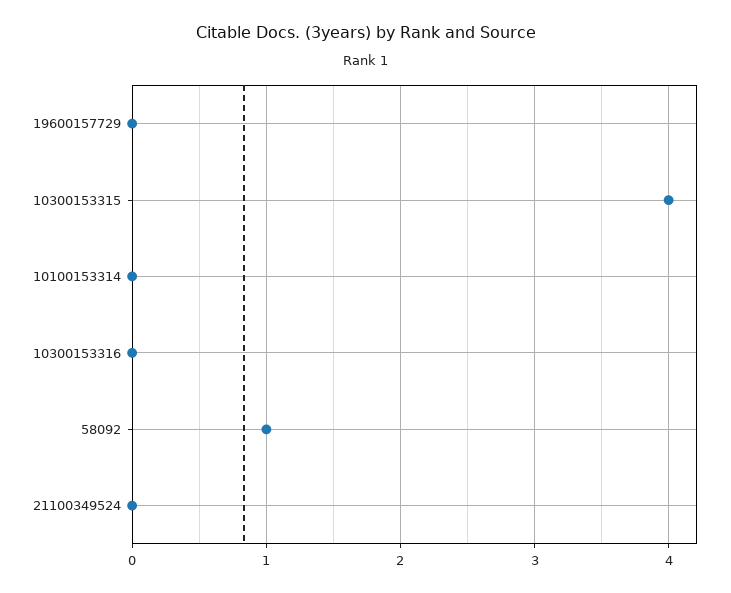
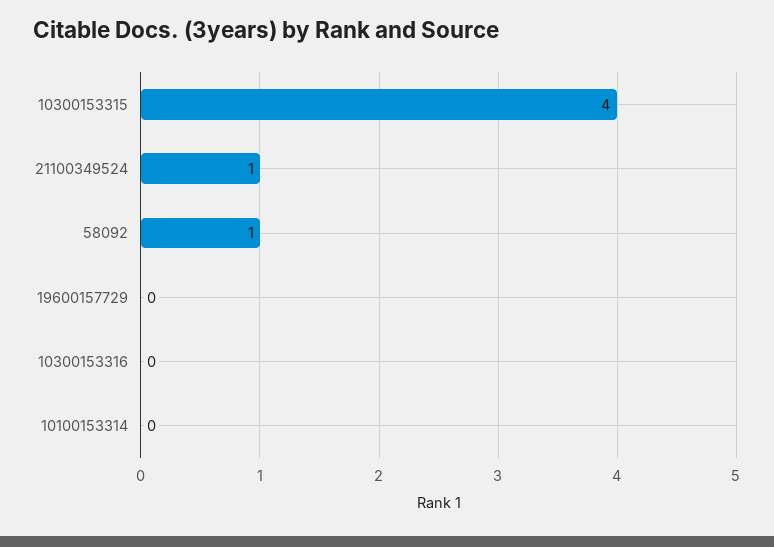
  {
    "19600157729": 0,
    "10300153315": 4,
    "10100153314": 0,
    "10300153316": 0,
    "58092": 1,
-   "21100349524": 0
+   "21100349524": 1
  }

